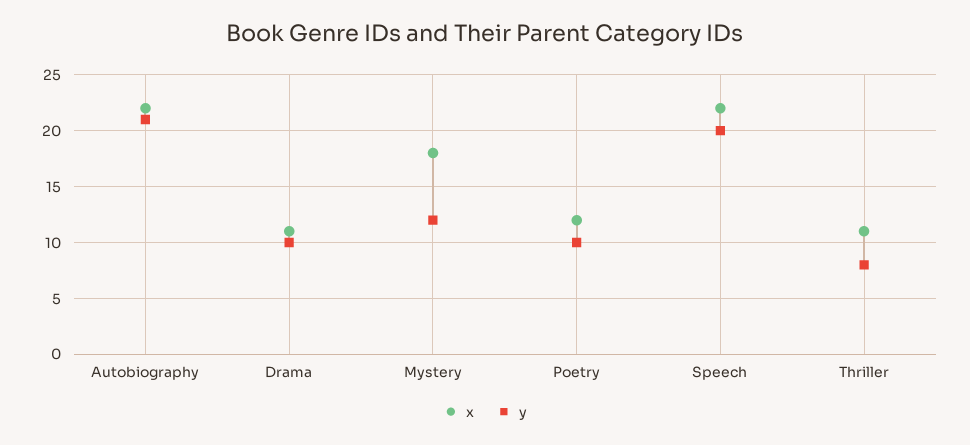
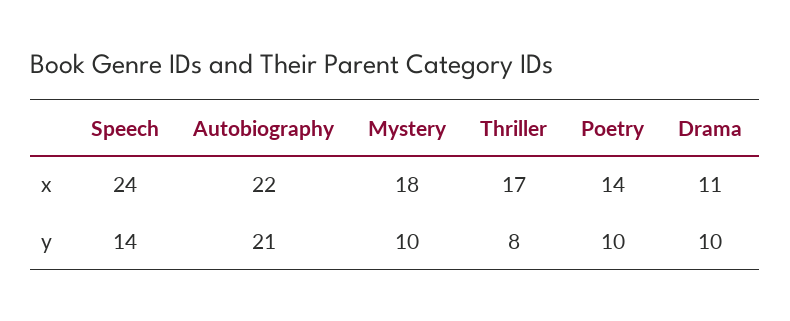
  {
    "x": {
      "Autobiography": 22,
      "Drama": 11,
      "Mystery": 18,
-     "Poetry": 12,
+     "Poetry": 14,
-     "Speech": 22,
+     "Speech": 24,
-     "Thriller": 11
+     "Thriller": 17
    },
    "y": {
      "Autobiography": 21,
      "Drama": 10,
-     "Mystery": 12,
+     "Mystery": 10,
      "Poetry": 10,
-     "Speech": 20,
+     "Speech": 14,
      "Thriller": 8
    }
  }

